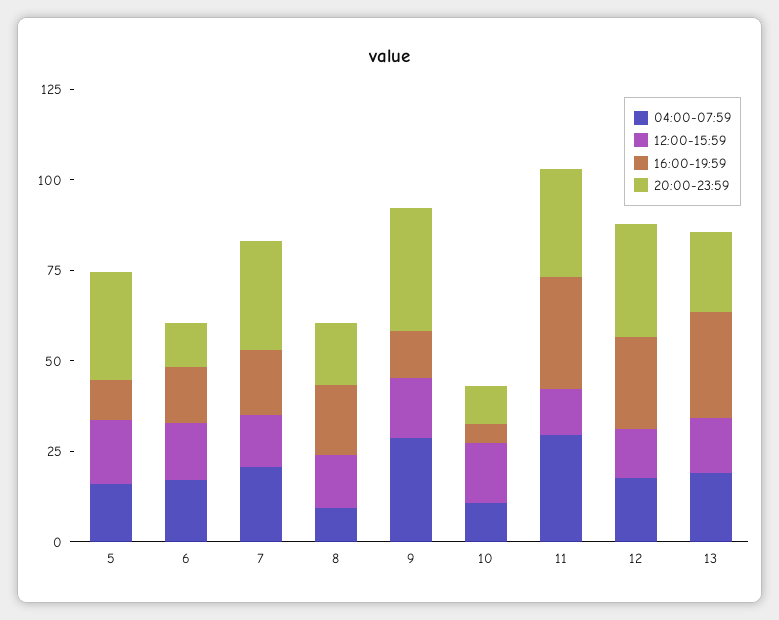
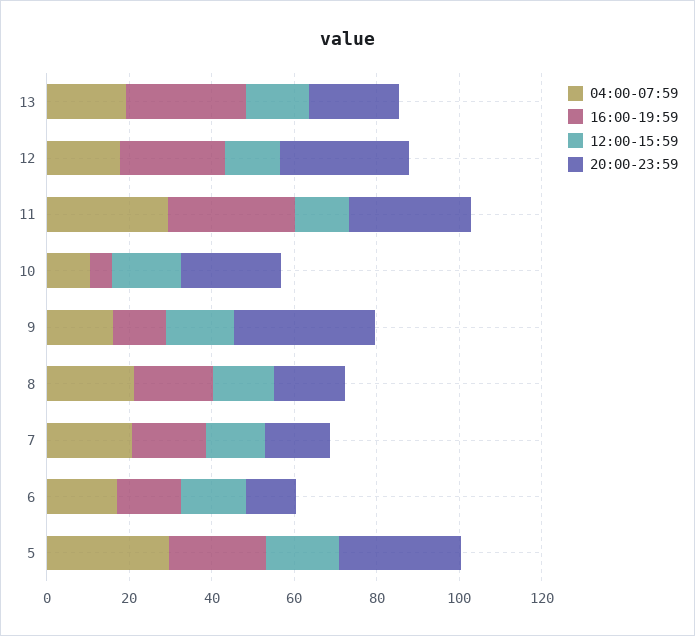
  {
    "04:00-07:59": {
-     "5": 15,
+     "5": 30,
      "6": 15,
      "7": 20,
-     "8": 10,
+     "8": 20,
-     "9": 30,
+     "9": 15,
      "10": 10,
      "11": 30,
      "12": 20,
      "13": 20
    },
    "12:00-15:59": {
      "5": 20,
      "6": 15,
      "7": 15,
      "8": 15,
      "9": 15,
      "10": 15,
      "11": 15,
      "12": 15,
      "13": 15
    },
    "16:00-19:59": {
-     "5": 10,
+     "5": 25,
      "6": 15,
      "7": 20,
      "8": 20,
      "9": 15,
      "10": 5,
      "11": 30,
      "12": 25,
      "13": 30
    },
    "20:00-23:59": {
      "5": 30,
      "6": 10,
-     "7": 30,
+     "7": 15,
      "8": 15,
      "9": 35,
-     "10": 10,
+     "10": 25,
      "11": 30,
      "12": 30,
      "13": 20
    }
  }

